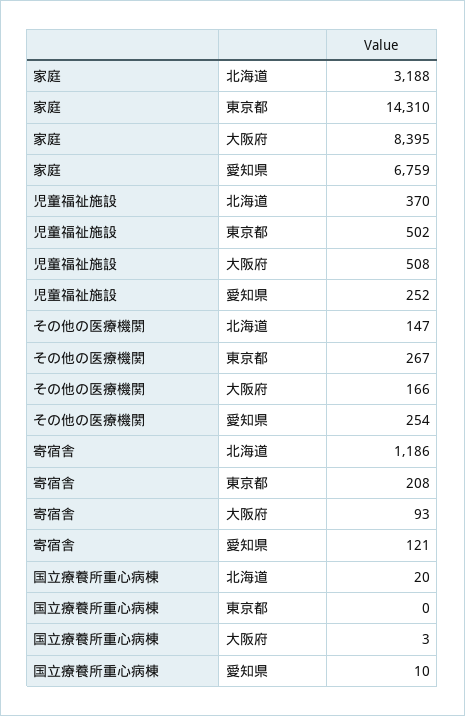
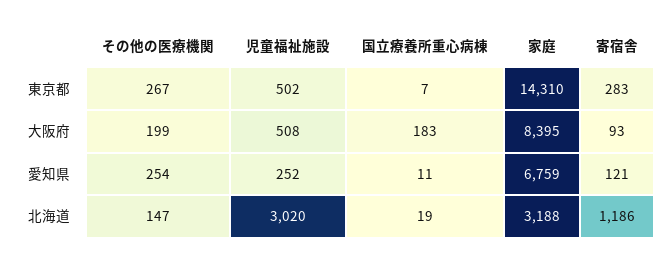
  {
    "家庭": {
      "北海道": 3188,
      "東京都": 14310,
      "大阪府": 8395,
      "愛知県": 6759
    },
    "児童福祉施設": {
-     "北海道": 370,
+     "北海道": 3020,
      "東京都": 502,
      "大阪府": 508,
      "愛知県": 252
    },
    "その他の医療機関": {
      "北海道": 147,
      "東京都": 267,
-     "大阪府": 166,
+     "大阪府": 199,
      "愛知県": 254
    },
    "寄宿舎": {
      "北海道": 1186,
-     "東京都": 208,
+     "東京都": 283,
      "大阪府": 93,
      "愛知県": 121
    },
    "国立療養所重心病棟": {
-     "北海道": 20,
+     "北海道": 19,
-     "東京都": 0,
+     "東京都": 7,
-     "大阪府": 3,
+     "大阪府": 183,
-     "愛知県": 10
+     "愛知県": 11
    }
  }

